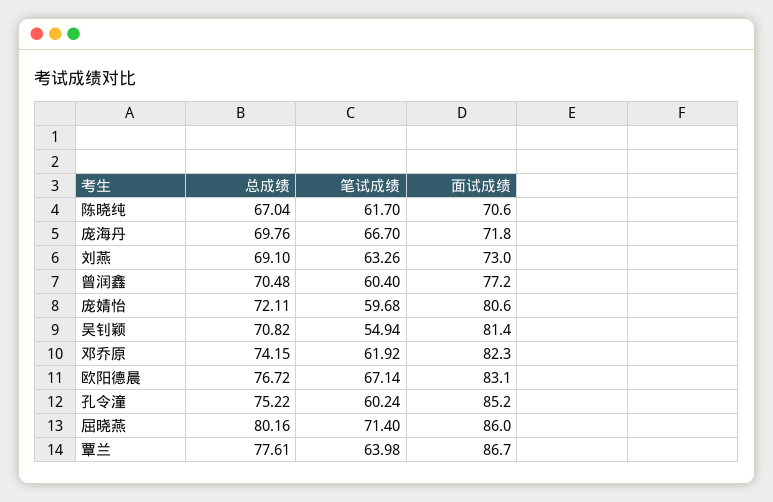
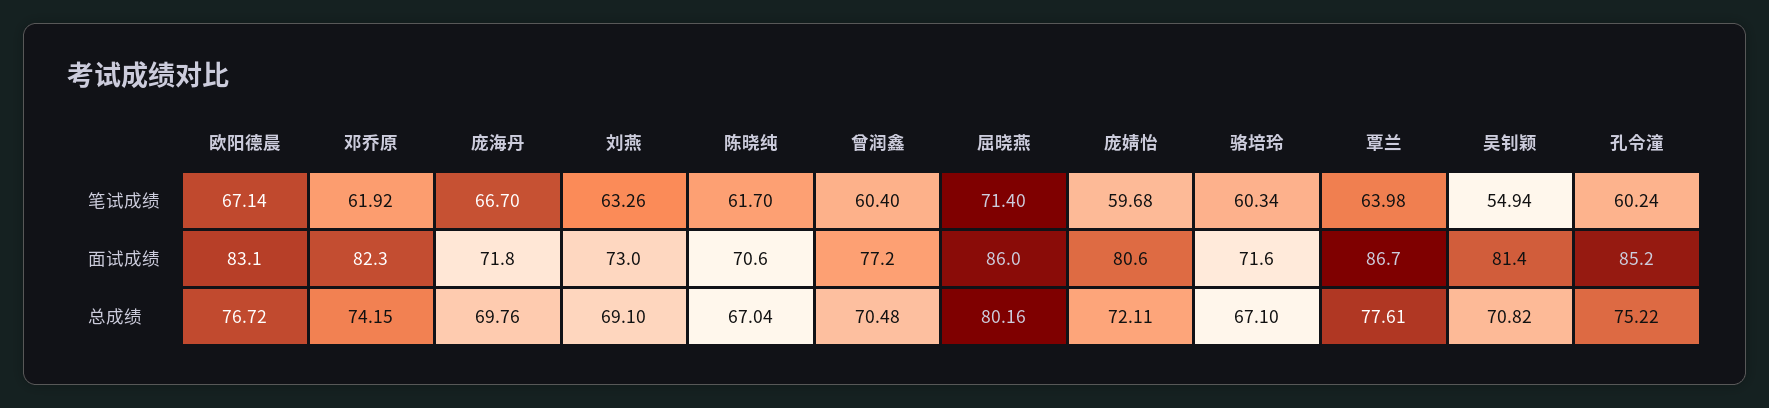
  {
    "总成绩": {
      "陈晓纯": 67.04,
      "庞海丹": 69.76,
      "刘燕": 69.1,
      "曾润鑫": 70.48,
      "庞婧怡": 72.11,
      "吴钊颖": 70.82,
      "邓乔原": 74.15,
      "欧阳德晨": 76.72,
      "孔令潼": 75.22,
      "屈晓燕": 80.16,
-     "覃兰": 77.61
+     "覃兰": 77.61,
+     "骆培玲": 67.1
    },
    "笔试成绩": {
      "陈晓纯": 61.7,
      "庞海丹": 66.7,
      "刘燕": 63.26,
      "曾润鑫": 60.4,
      "庞婧怡": 59.68,
      "吴钊颖": 54.94,
      "邓乔原": 61.92,
      "欧阳德晨": 67.14,
      "孔令潼": 60.24,
      "屈晓燕": 71.4,
-     "覃兰": 63.98
+     "覃兰": 63.98,
+     "骆培玲": 60.34
    },
    "面试成绩": {
      "陈晓纯": 70.6,
      "庞海丹": 71.8,
      "刘燕": 73,
      "曾润鑫": 77.2,
      "庞婧怡": 80.6,
      "吴钊颖": 81.4,
      "邓乔原": 82.3,
      "欧阳德晨": 83.1,
      "孔令潼": 85.2,
      "屈晓燕": 86,
-     "覃兰": 86.7
+     "覃兰": 86.7,
+     "骆培玲": 71.6
    }
  }

